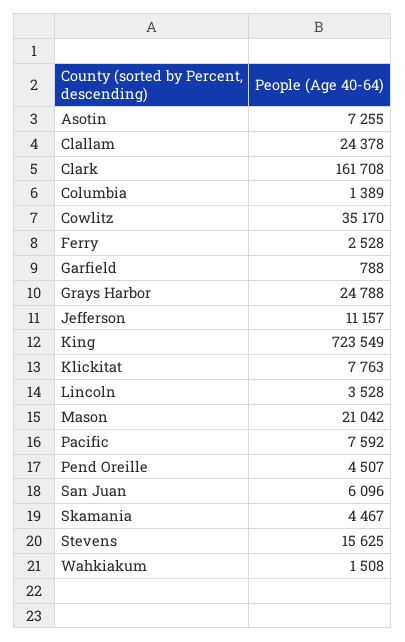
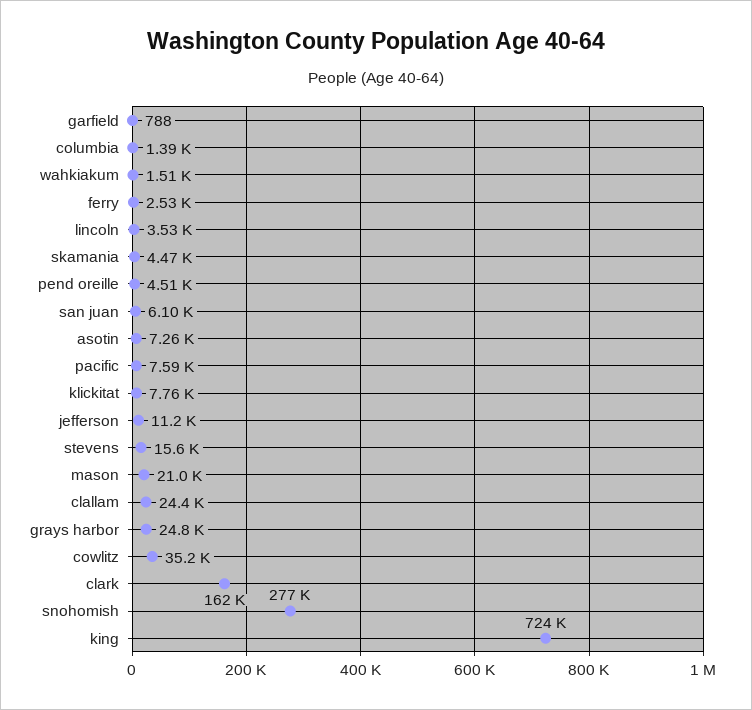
  {
    "Asotin": 7255,
    "Clallam": 24378,
    "Clark": 161708,
    "Columbia": 1389,
    "Cowlitz": 35170,
    "Ferry": 2528,
    "Garfield": 788,
    "Grays Harbor": 24788,
    "Jefferson": 11157,
    "King": 723549,
    "Klickitat": 7763,
    "Lincoln": 3528,
    "Mason": 21042,
    "Pacific": 7592,
    "Pend Oreille": 4507,
    "San Juan": 6096,
    "Skamania": 4467,
    "Stevens": 15625,
-   "Wahkiakum": 1508
+   "Wahkiakum": 1508,
+   "snohomish": 277000
  }

